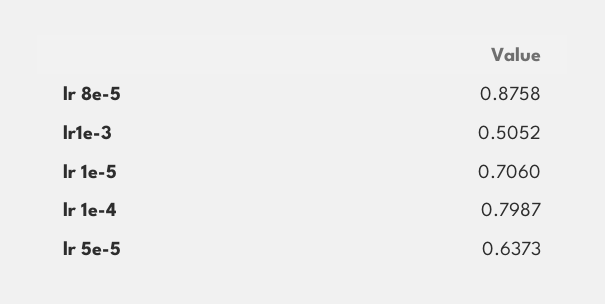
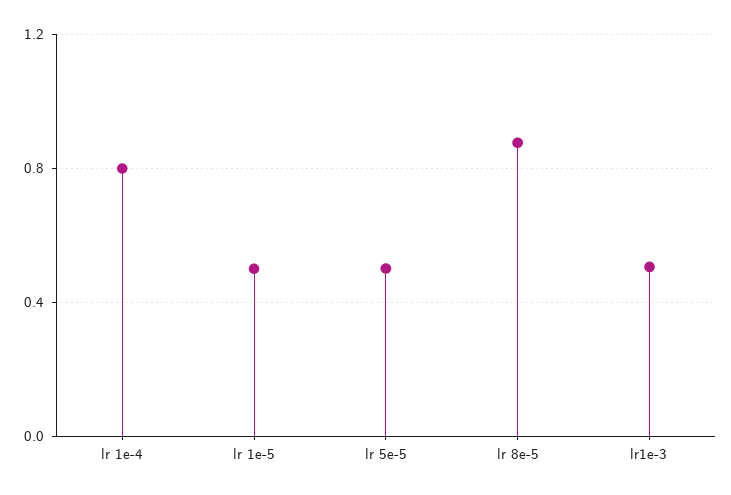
  {
    "lr 8e-5": 0.8758,
    "lr1e-3": 0.5052,
-   "lr 1e-5": 0.706,
+   "lr 1e-5": 0.5,
    "lr 1e-4": 0.7987,
-   "lr 5e-5": 0.6373
+   "lr 5e-5": 0.5
  }

